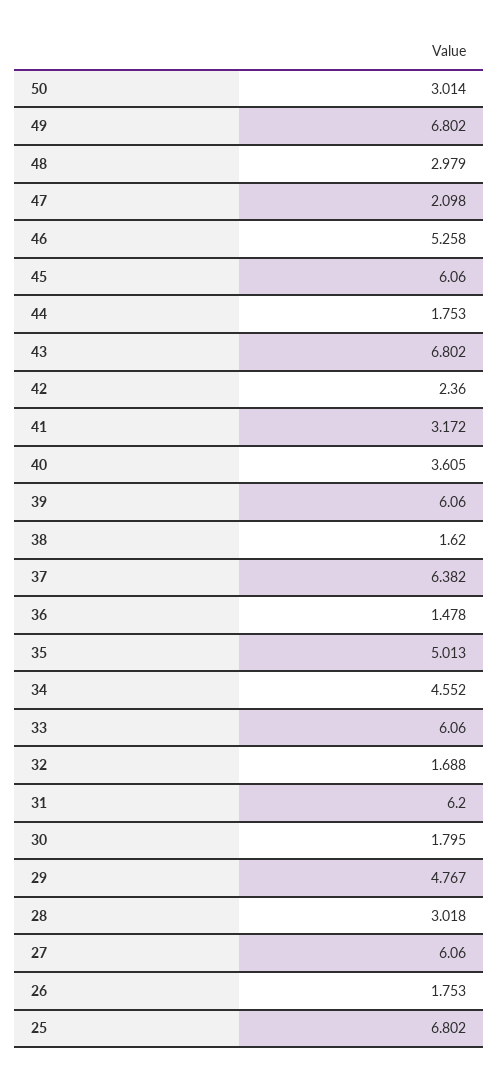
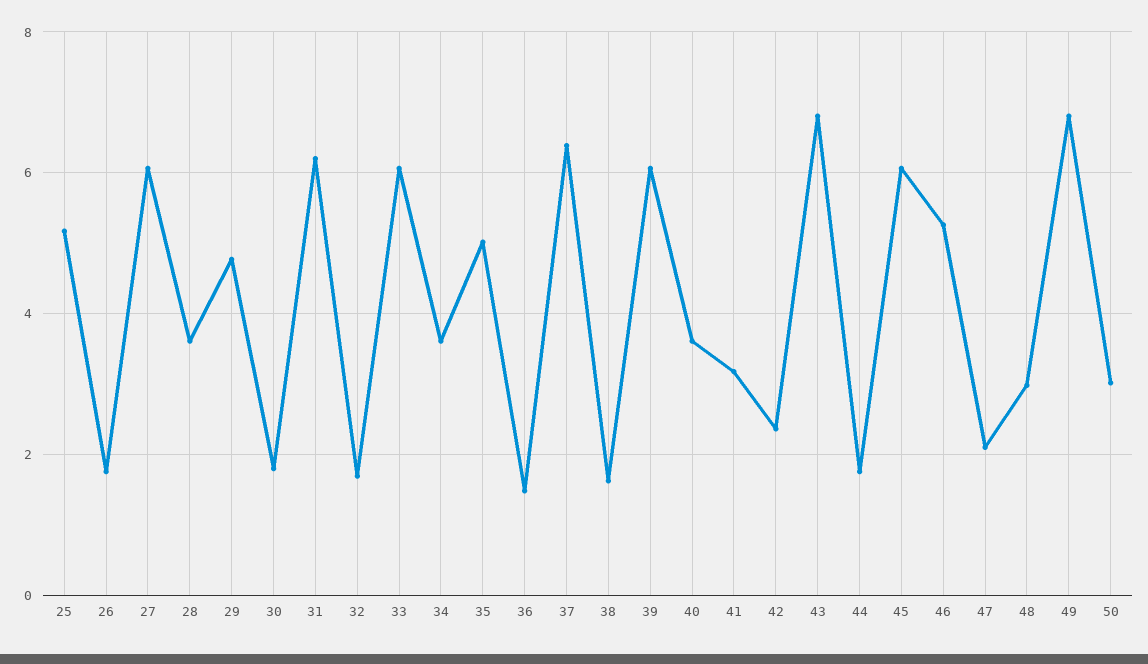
  {
    "50": 3.014,
    "49": 6.802,
    "48": 2.979,
    "47": 2.098,
    "46": 5.258,
    "45": 6.06,
    "44": 1.753,
    "43": 6.802,
    "42": 2.36,
    "41": 3.172,
    "40": 3.605,
    "39": 6.06,
    "38": 1.62,
    "37": 6.382,
    "36": 1.478,
    "35": 5.013,
-   "34": 4.552,
+   "34": 3.6,
    "33": 6.06,
    "32": 1.688,
    "31": 6.2,
    "30": 1.795,
    "29": 4.767,
-   "28": 3.018,
+   "28": 3.6,
    "27": 6.06,
    "26": 1.753,
-   "25": 6.802
+   "25": 5.2
  }

